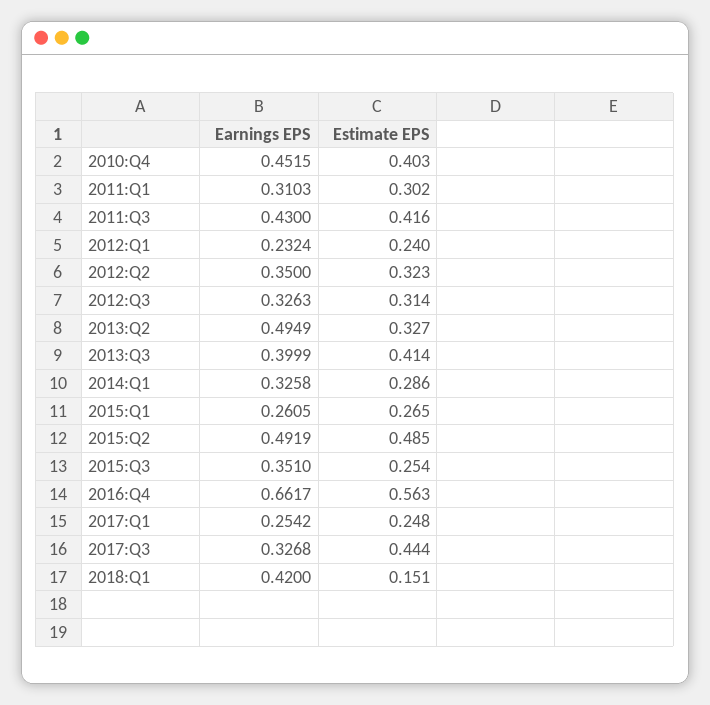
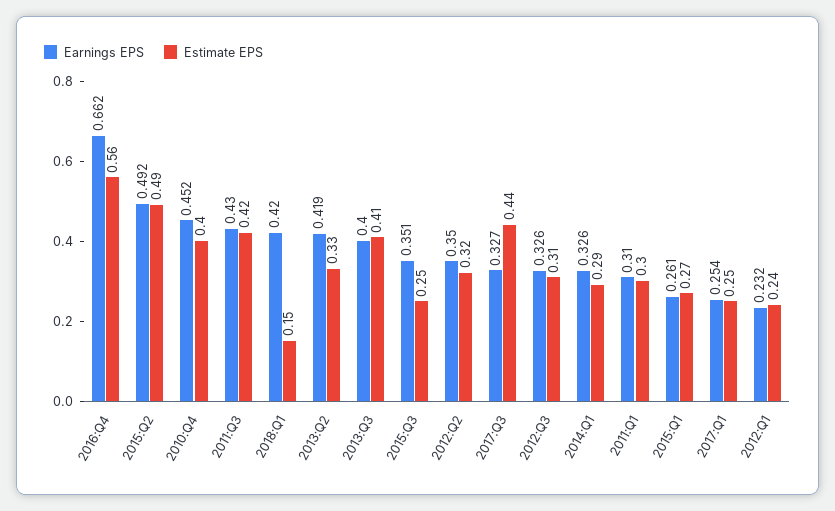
  {
    "Earnings EPS": {
      "2010:Q4": 0.4515,
      "2011:Q1": 0.3103,
      "2011:Q3": 0.43,
      "2012:Q1": 0.2324,
      "2012:Q2": 0.35,
      "2012:Q3": 0.3263,
-     "2013:Q2": 0.4949,
+     "2013:Q2": 0.419,
      "2013:Q3": 0.3999,
      "2014:Q1": 0.3258,
      "2015:Q1": 0.2605,
      "2015:Q2": 0.4919,
      "2015:Q3": 0.351,
      "2016:Q4": 0.6617,
      "2017:Q1": 0.2542,
      "2017:Q3": 0.3268,
      "2018:Q1": 0.42
    },
    "Estimate EPS": {
      "2010:Q4": 0.403,
      "2011:Q1": 0.302,
      "2011:Q3": 0.416,
      "2012:Q1": 0.24,
      "2012:Q2": 0.323,
      "2012:Q3": 0.314,
      "2013:Q2": 0.327,
      "2013:Q3": 0.414,
      "2014:Q1": 0.286,
      "2015:Q1": 0.265,
      "2015:Q2": 0.485,
      "2015:Q3": 0.254,
      "2016:Q4": 0.563,
      "2017:Q1": 0.248,
      "2017:Q3": 0.444,
      "2018:Q1": 0.151
    }
  }

